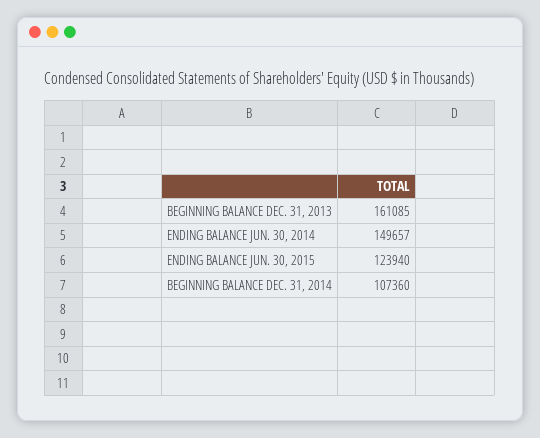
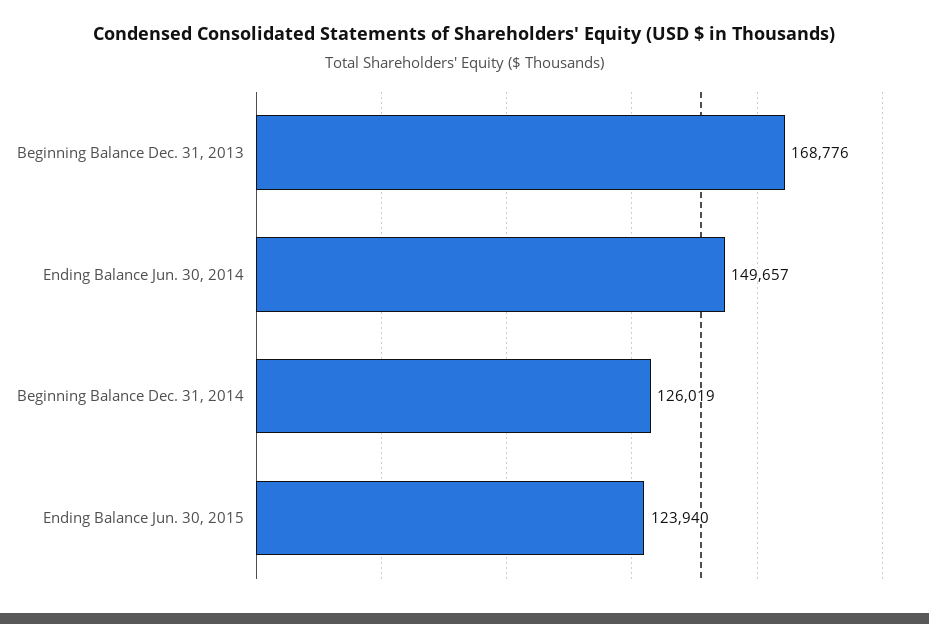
  {
-   "BEGINNING BALANCE DEC. 31, 2013": 161085,
+   "BEGINNING BALANCE DEC. 31, 2013": 168776,
    "ENDING BALANCE JUN. 30, 2014": 149657,
    "ENDING BALANCE JUN. 30, 2015": 123940,
-   "BEGINNING BALANCE DEC. 31, 2014": 107360
+   "BEGINNING BALANCE DEC. 31, 2014": 126019
  }

